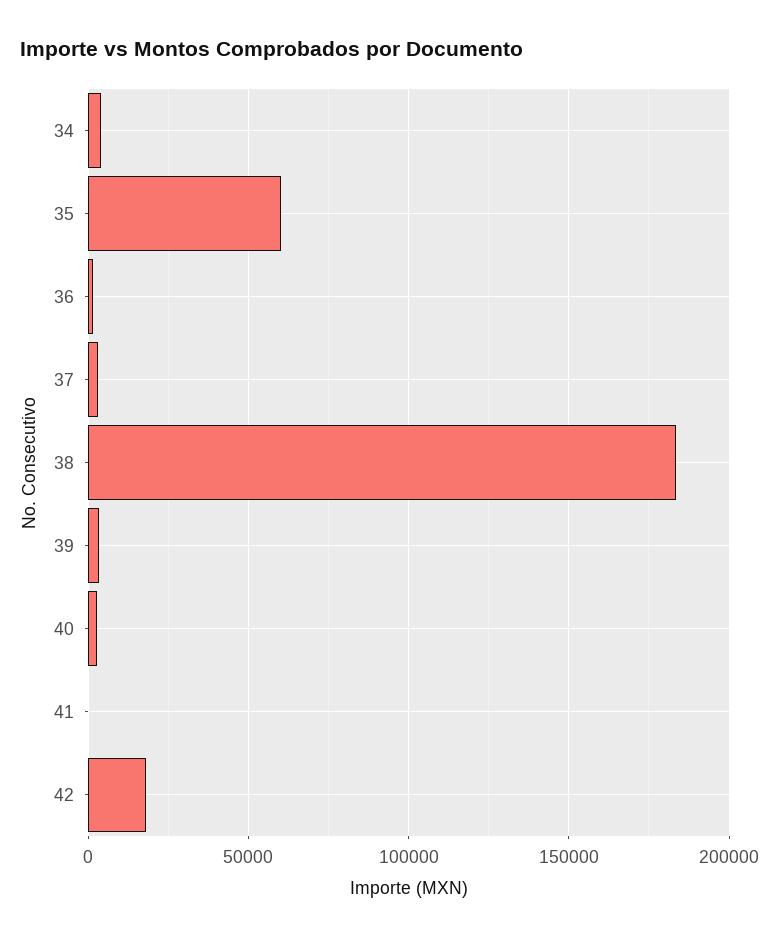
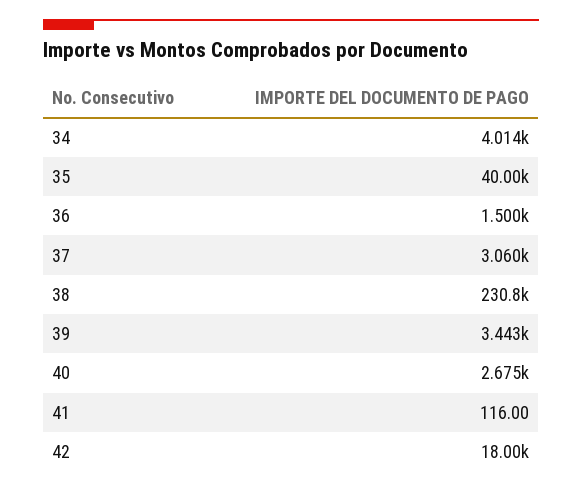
  {
    "34": 4014,
-   "35": 60000,
+   "35": 40000,
    "36": 1500,
    "37": 3060,
-   "38": 185000,
+   "38": 230800,
    "39": 3443,
    "40": 2675,
    "41": 116,
    "42": 18000
  }

